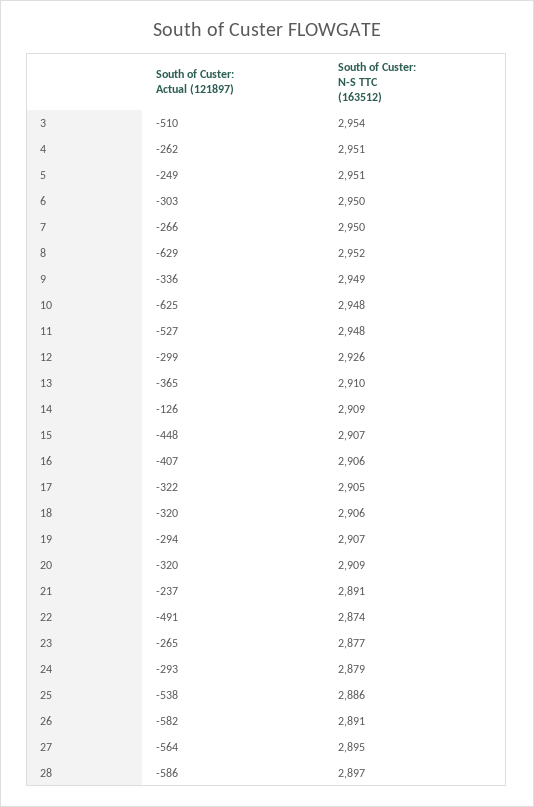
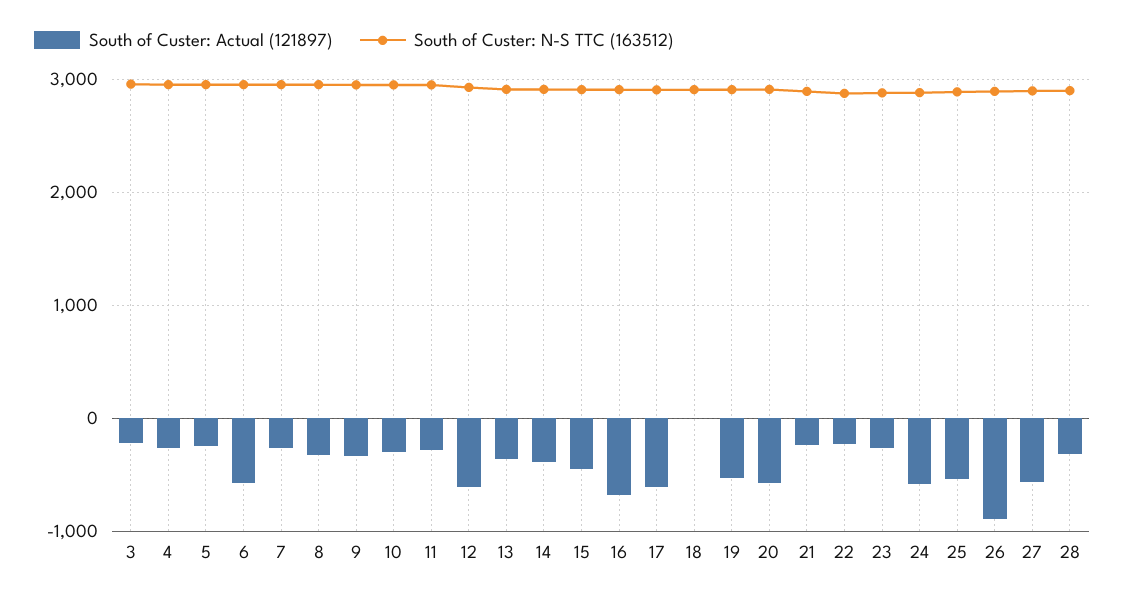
  {
    "South of Custer: Actual (121897)": {
-     "3": -510,
+     "3": -200,
      "4": -262,
      "5": -249,
-     "6": -303,
+     "6": -600,
      "7": -266,
-     "8": -629,
+     "8": -300,
      "9": -336,
-     "10": -625,
+     "10": -300,
-     "11": -527,
+     "11": -300,
-     "12": -299,
+     "12": -600,
      "13": -365,
-     "14": -126,
+     "14": -400,
      "15": -448,
-     "16": -407,
+     "16": -700,
-     "17": -322,
+     "17": -600,
-     "18": -320,
+     "18": 0,
-     "19": -294,
+     "19": -500,
-     "20": -320,
+     "20": -600,
      "21": -237,
-     "22": -491,
+     "22": -200,
      "23": -265,
-     "24": -293,
+     "24": -600,
      "25": -538,
-     "26": -582,
+     "26": -900,
      "27": -564,
-     "28": -586
+     "28": -300
    },
    "South of Custer: N-S TTC (163512)": {
      "3": 2954,
      "4": 2951,
      "5": 2951,
      "6": 2950,
      "7": 2950,
      "8": 2952,
      "9": 2949,
      "10": 2948,
      "11": 2948,
      "12": 2926,
      "13": 2910,
      "14": 2909,
      "15": 2907,
      "16": 2906,
      "17": 2905,
      "18": 2906,
      "19": 2907,
      "20": 2909,
      "21": 2891,
      "22": 2874,
      "23": 2877,
      "24": 2879,
      "25": 2886,
      "26": 2891,
      "27": 2895,
      "28": 2897
    }
  }

